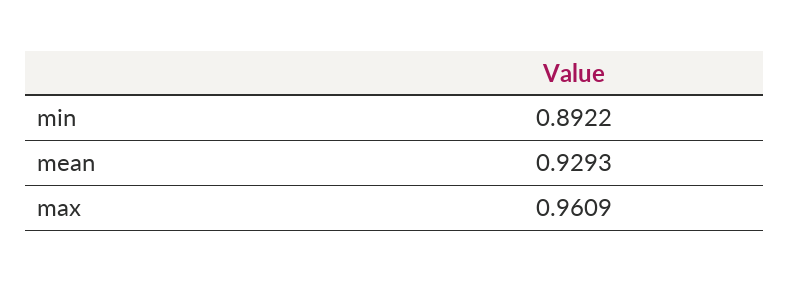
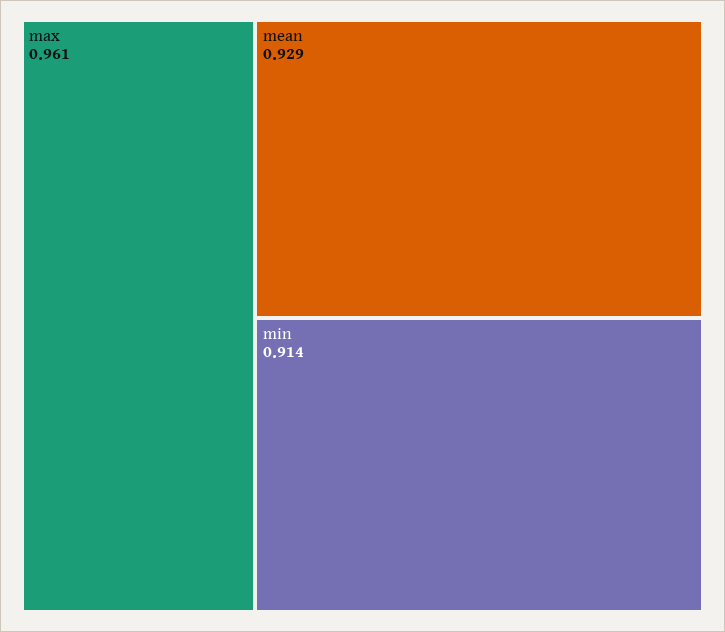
  {
-   "min": 0.8922,
+   "min": 0.914,
    "mean": 0.9293,
    "max": 0.9609
  }

